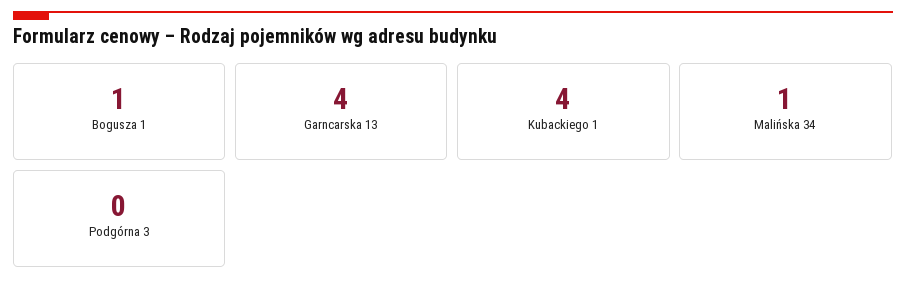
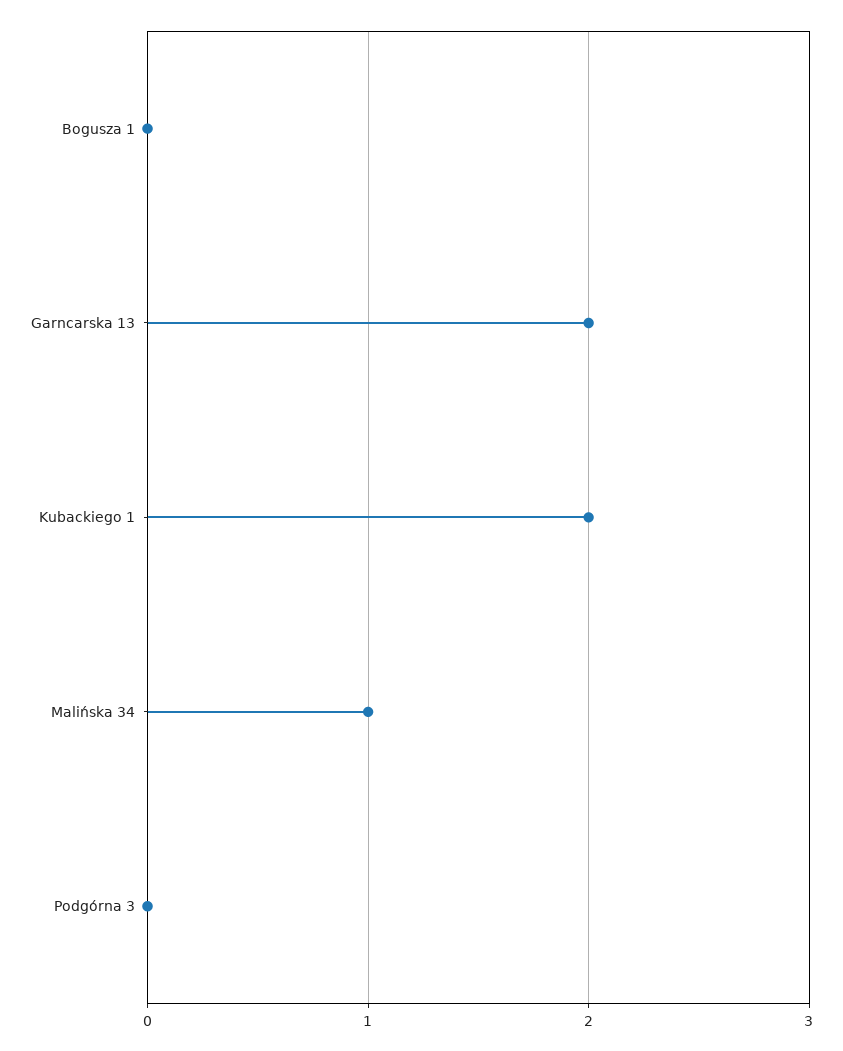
  {
-   "Bogusza 1": 1,
+   "Bogusza 1": 0,
-   "Garncarska 13": 4,
+   "Garncarska 13": 2,
-   "Kubackiego 1": 4,
+   "Kubackiego 1": 2,
    "Malińska 34": 1,
    "Podgórna 3": 0
  }

